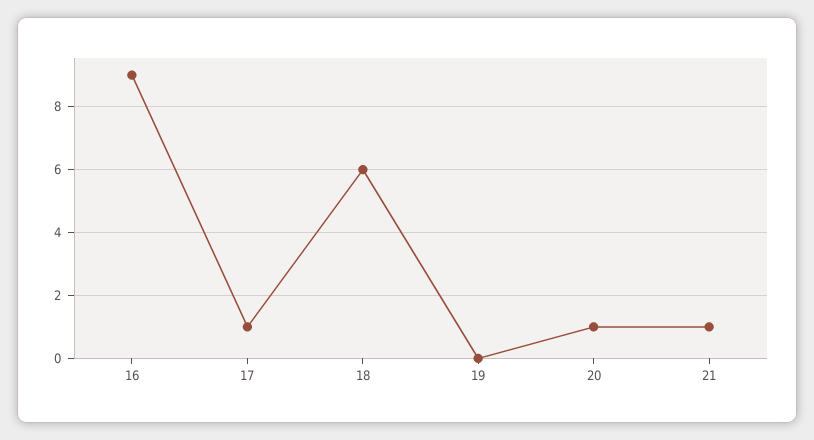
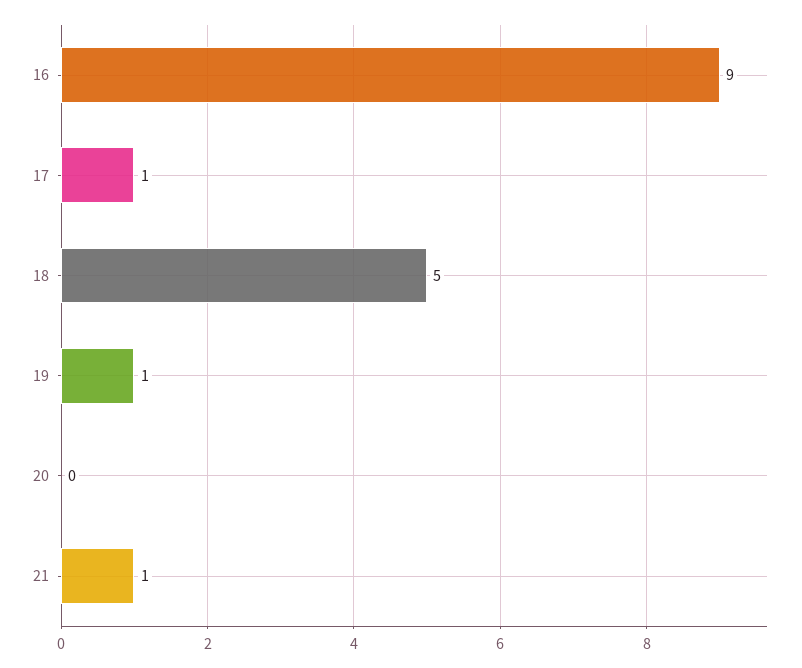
  {
    "16": 9,
    "17": 1,
-   "18": 6,
+   "18": 5,
-   "19": 0,
+   "19": 1,
-   "20": 1,
+   "20": 0,
    "21": 1
  }

